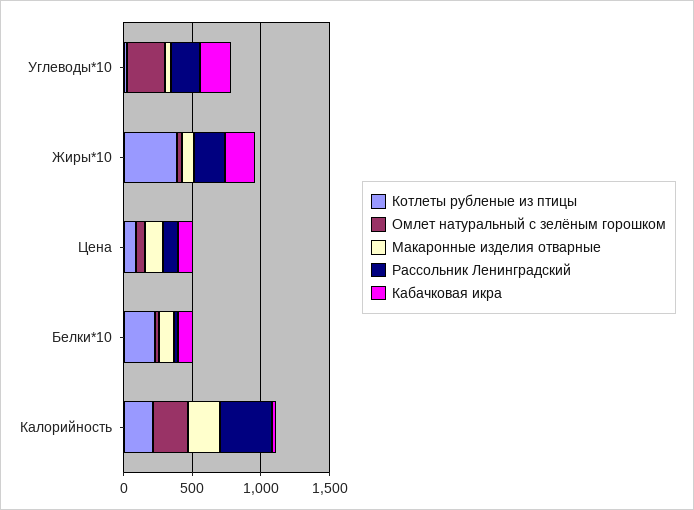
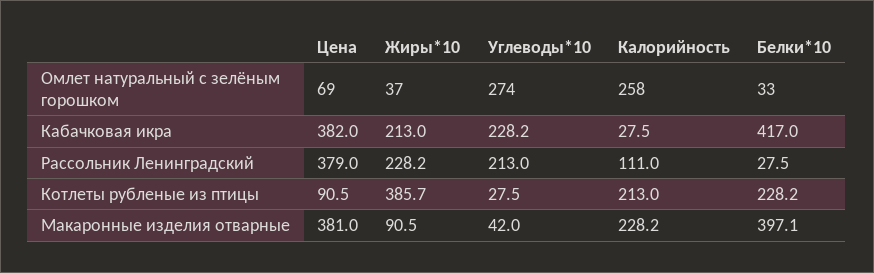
  {
    "Котлеты рубленые из птицы": {
      "Углеводы*10": 27.5,
      "Жиры*10": 385.7,
      "Цена": 90.5,
      "Белки*10": 228.2,
      "Калорийность": 213
    },
    "Омлет натуральный с зелёным горошком": {
      "Углеводы*10": 274,
      "Жиры*10": 37,
      "Цена": 69,
      "Белки*10": 33,
      "Калорийность": 258
    },
    "Макаронные изделия отварные": {
      "Углеводы*10": 42,
      "Жиры*10": 90.5,
-     "Цена": 100,
+     "Цена": 381,
-     "Белки*10": 100,
+     "Белки*10": 397.1,
      "Калорийность": 228.2
    },
    "Рассольник Ленинградский": {
      "Углеводы*10": 213,
      "Жиры*10": 228.2,
-     "Цена": 100,
+     "Цена": 379,
      "Белки*10": 27.5,
-     "Калорийность": 400
+     "Калорийность": 111
    },
    "Кабачковая икра": {
      "Углеводы*10": 228.2,
      "Жиры*10": 213,
-     "Цена": 100,
+     "Цена": 382,
-     "Белки*10": 100,
+     "Белки*10": 417,
      "Калорийность": 27.5
    }
  }

